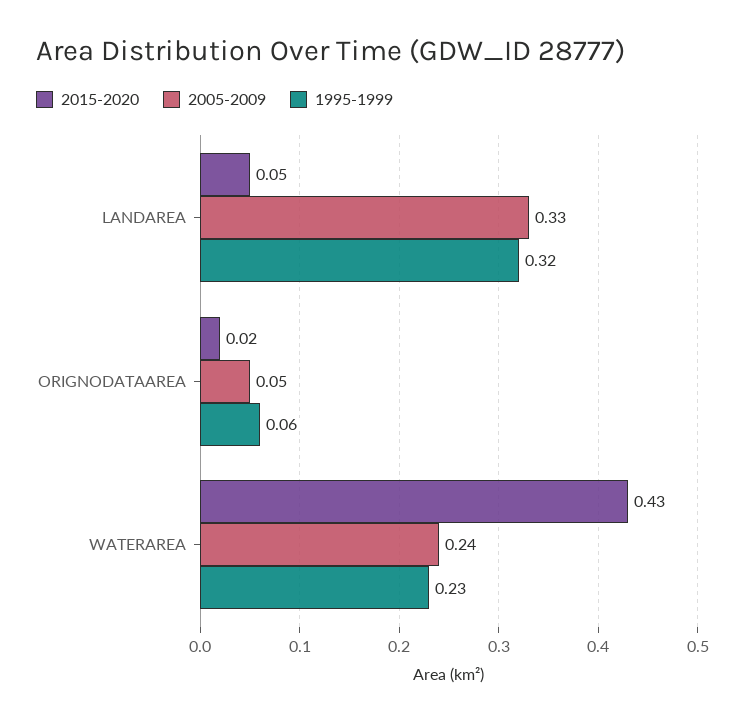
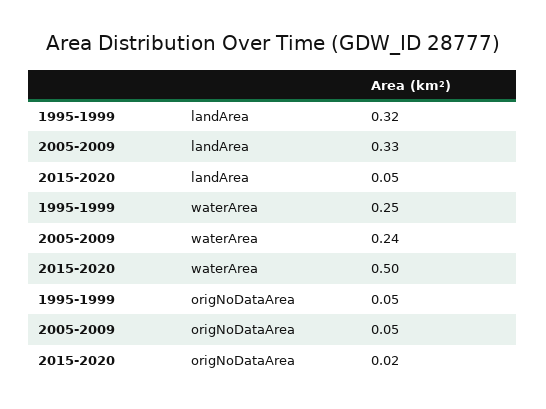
  {
    "2015-2020": {
      "LANDAREA": 0.05,
      "ORIGNODATAAREA": 0.02,
-     "WATERAREA": 0.43
+     "WATERAREA": 0.5
    },
    "2005-2009": {
      "LANDAREA": 0.33,
      "ORIGNODATAAREA": 0.05,
      "WATERAREA": 0.24
    },
    "1995-1999": {
      "LANDAREA": 0.32,
-     "ORIGNODATAAREA": 0.06,
+     "ORIGNODATAAREA": 0.05,
-     "WATERAREA": 0.23
+     "WATERAREA": 0.25
    }
  }

